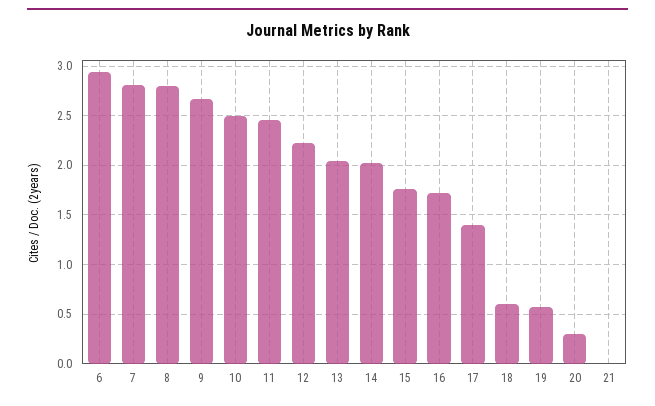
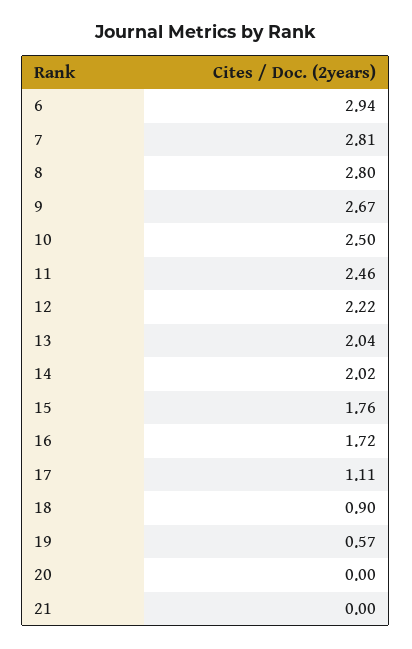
  {
    "6": 2.94,
    "7": 2.81,
    "8": 2.8,
    "9": 2.67,
    "10": 2.5,
    "11": 2.46,
    "12": 2.22,
    "13": 2.04,
    "14": 2.02,
    "15": 1.76,
    "16": 1.72,
-   "17": 1.4,
+   "17": 1.11,
-   "18": 0.6,
+   "18": 0.9,
    "19": 0.57,
-   "20": 0.3,
+   "20": 0,
    "21": 0
  }

